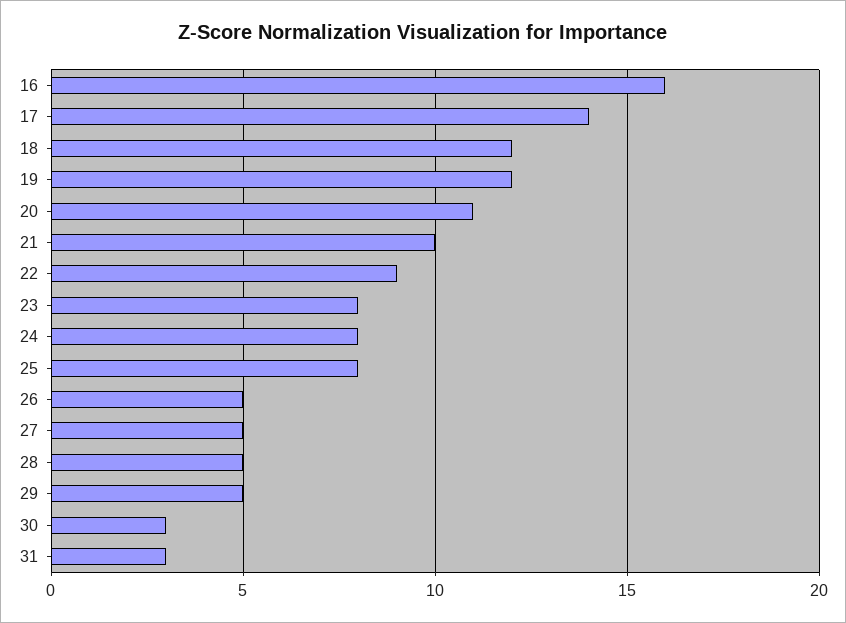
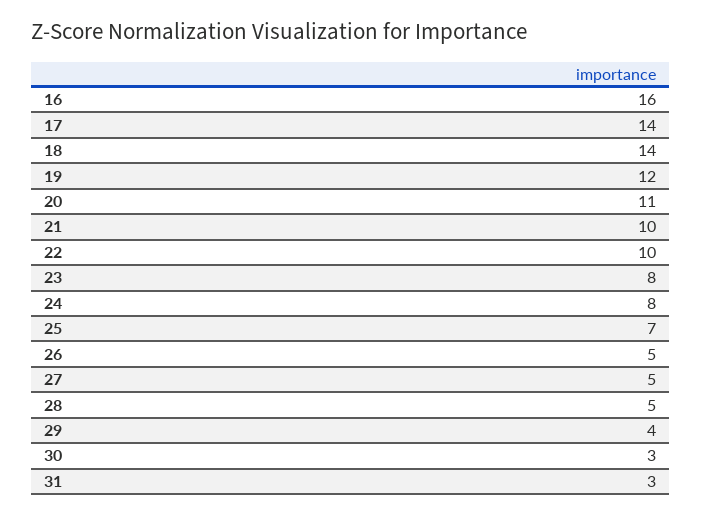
  {
    "16": 16,
    "17": 14,
-   "18": 12,
+   "18": 14,
    "19": 12,
    "20": 11,
    "21": 10,
-   "22": 9,
+   "22": 10,
    "23": 8,
    "24": 8,
-   "25": 8,
+   "25": 7,
    "26": 5,
    "27": 5,
    "28": 5,
-   "29": 5,
+   "29": 4,
    "30": 3,
    "31": 3
  }

